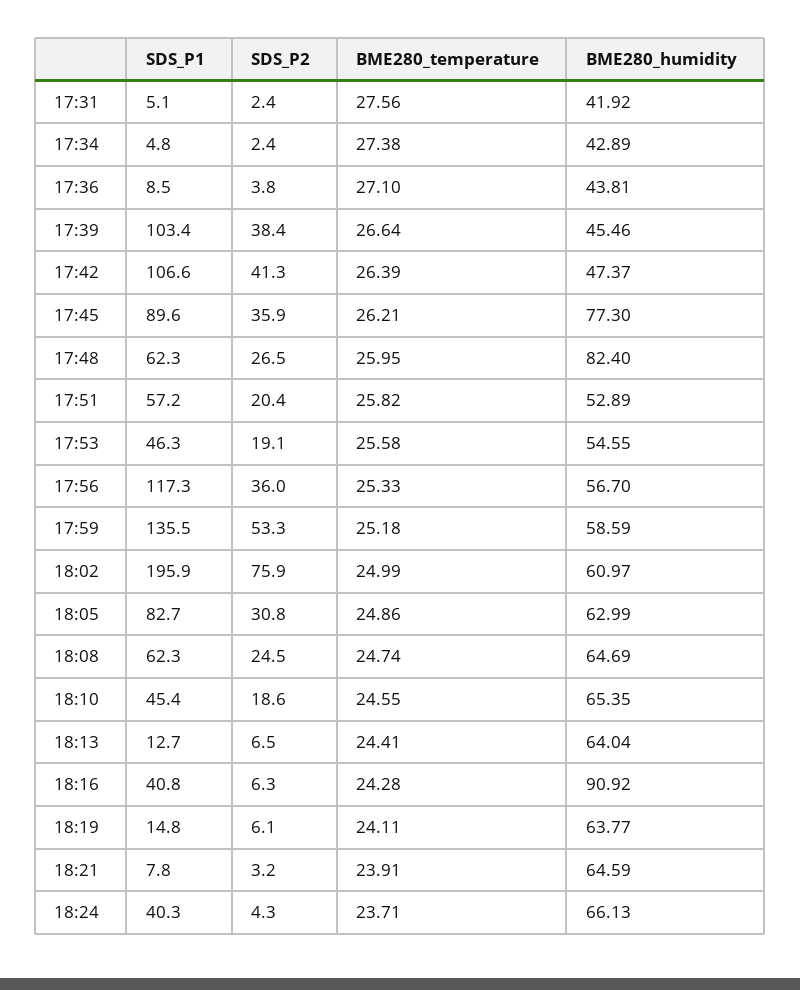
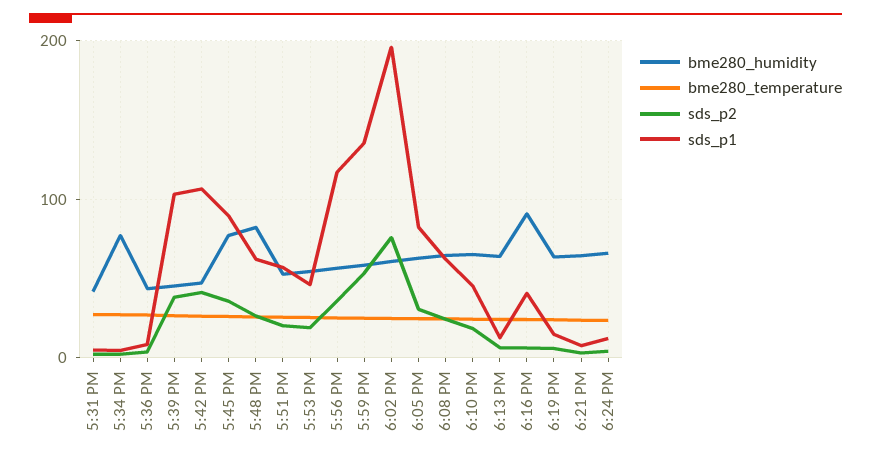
  {
    "SDS_P1": {
      "17:31": 5.1,
      "17:34": 4.8,
      "17:36": 8.5,
      "17:39": 103.4,
      "17:42": 106.6,
      "17:45": 89.6,
      "17:48": 62.3,
      "17:51": 57.2,
      "17:53": 46.3,
      "17:56": 117.3,
      "17:59": 135.5,
      "18:02": 195.9,
      "18:05": 82.7,
      "18:08": 62.3,
      "18:10": 45.4,
      "18:13": 12.7,
      "18:16": 40.8,
      "18:19": 14.8,
      "18:21": 7.8,
-     "18:24": 40.3
+     "18:24": 10
    },
    "SDS_P2": {
      "17:31": 2.4,
      "17:34": 2.4,
      "17:36": 3.8,
      "17:39": 38.4,
      "17:42": 41.3,
      "17:45": 35.9,
      "17:48": 26.5,
      "17:51": 20.4,
      "17:53": 19.1,
      "17:56": 36,
      "17:59": 53.3,
      "18:02": 75.9,
      "18:05": 30.8,
      "18:08": 24.5,
      "18:10": 18.6,
      "18:13": 6.5,
      "18:16": 6.3,
      "18:19": 6.1,
      "18:21": 3.2,
      "18:24": 4.3
    },
    "BME280_temperature": {
      "17:31": 27.56,
      "17:34": 27.38,
      "17:36": 27.1,
      "17:39": 26.64,
      "17:42": 26.39,
      "17:45": 26.21,
      "17:48": 25.95,
      "17:51": 25.82,
      "17:53": 25.58,
      "17:56": 25.33,
      "17:59": 25.18,
      "18:02": 24.99,
      "18:05": 24.86,
      "18:08": 24.74,
      "18:10": 24.55,
      "18:13": 24.41,
      "18:16": 24.28,
      "18:19": 24.11,
      "18:21": 23.91,
      "18:24": 23.71
    },
    "BME280_humidity": {
      "17:31": 41.92,
-     "17:34": 42.89,
+     "17:34": 80,
      "17:36": 43.81,
      "17:39": 45.46,
      "17:42": 47.37,
      "17:45": 77.3,
      "17:48": 82.4,
      "17:51": 52.89,
      "17:53": 54.55,
      "17:56": 56.7,
      "17:59": 58.59,
      "18:02": 60.97,
      "18:05": 62.99,
      "18:08": 64.69,
      "18:10": 65.35,
      "18:13": 64.04,
      "18:16": 90.92,
      "18:19": 63.77,
      "18:21": 64.59,
      "18:24": 66.13
    }
  }

